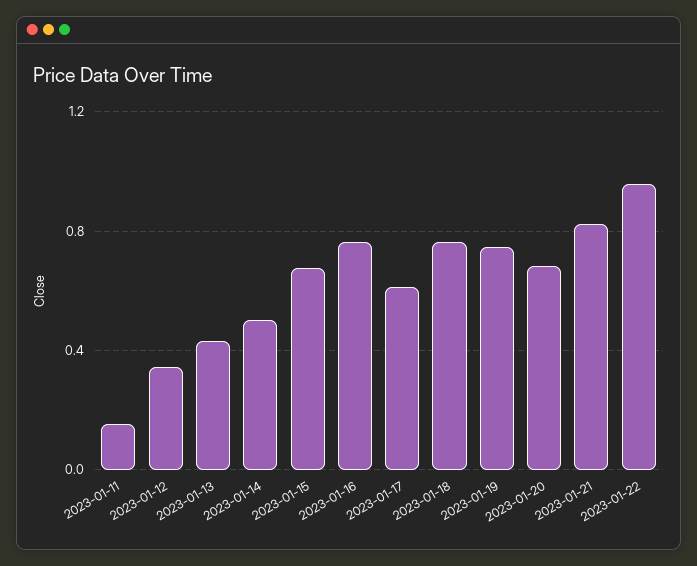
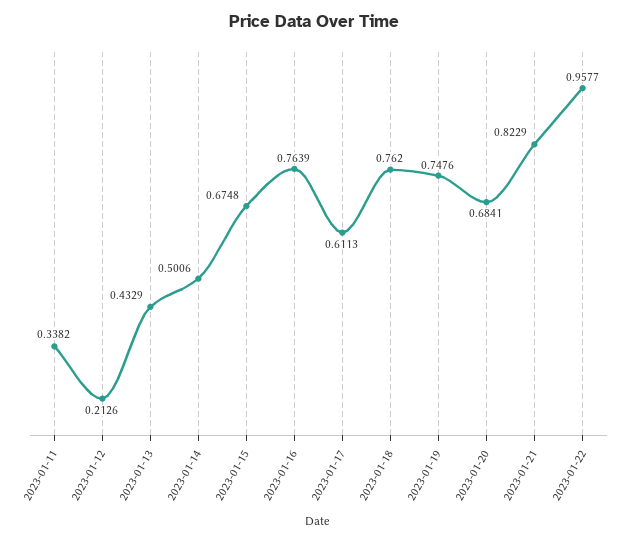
  {
-   "2023-01-11": 0.15,
+   "2023-01-11": 0.3382,
-   "2023-01-12": 0.35,
+   "2023-01-12": 0.2126,
    "2023-01-13": 0.4329,
    "2023-01-14": 0.5006,
    "2023-01-15": 0.6748,
    "2023-01-16": 0.7639,
    "2023-01-17": 0.6113,
    "2023-01-18": 0.762,
    "2023-01-19": 0.7476,
    "2023-01-20": 0.6841,
    "2023-01-21": 0.8229,
    "2023-01-22": 0.9577
  }

